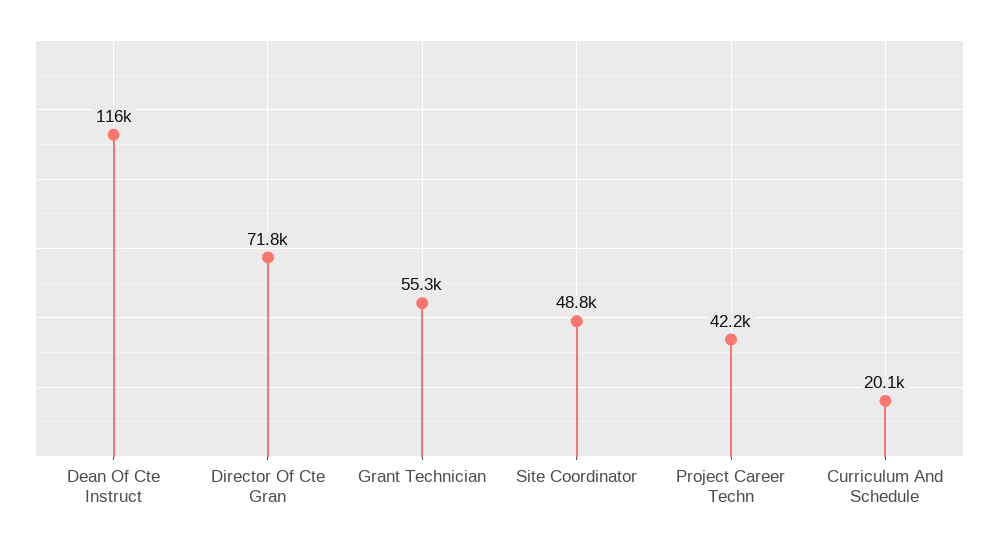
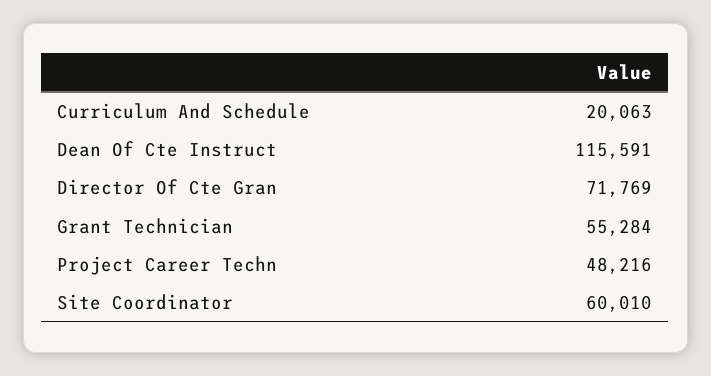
  {
    "Dean Of Cte Instruct": 115591,
    "Director Of Cte Gran": 71769,
    "Grant Technician": 55284,
-   "Site Coordinator": 48800,
+   "Site Coordinator": 60010,
-   "Project Career Techn": 42200,
+   "Project Career Techn": 48216,
    "Curriculum And Schedule": 20063
  }

